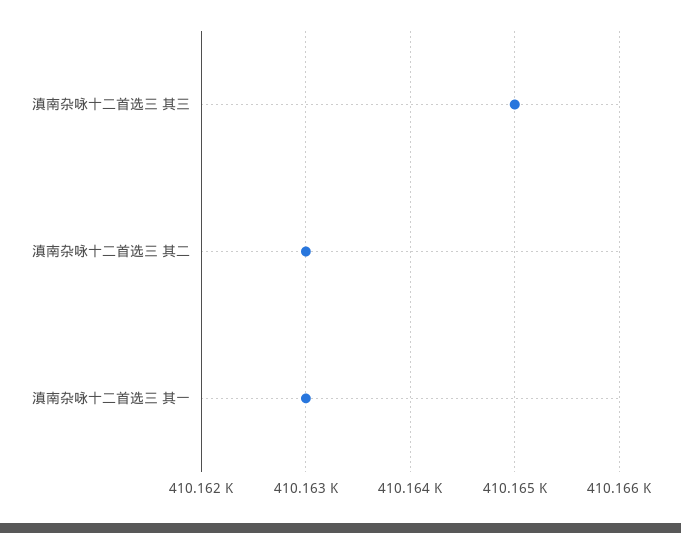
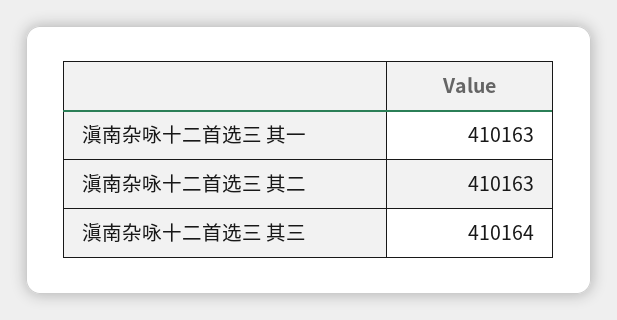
  {
-   "滇南杂咏十二首选三 其三": 410165,
+   "滇南杂咏十二首选三 其三": 410164,
    "滇南杂咏十二首选三 其二": 410163,
    "滇南杂咏十二首选三 其一": 410163
  }

